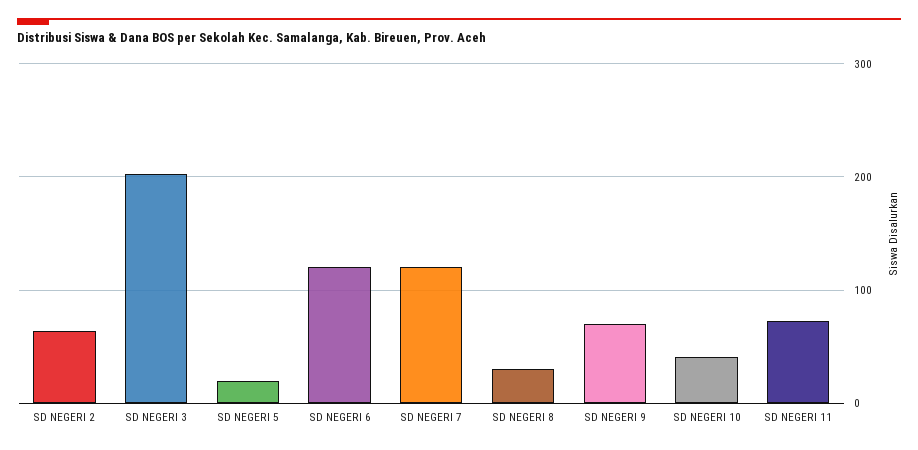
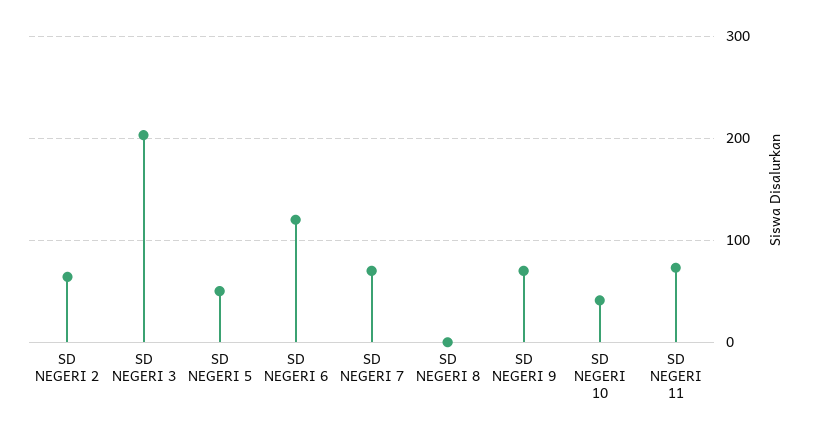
  {
    "SD NEGERI 2": 60,
    "SD NEGERI 3": 200,
-   "SD NEGERI 5": 20,
+   "SD NEGERI 5": 50,
    "SD NEGERI 6": 120,
-   "SD NEGERI 7": 120,
+   "SD NEGERI 7": 70,
-   "SD NEGERI 8": 30,
+   "SD NEGERI 8": 0,
    "SD NEGERI 9": 70,
    "SD NEGERI 10": 40,
    "SD NEGERI 11": 70
  }

